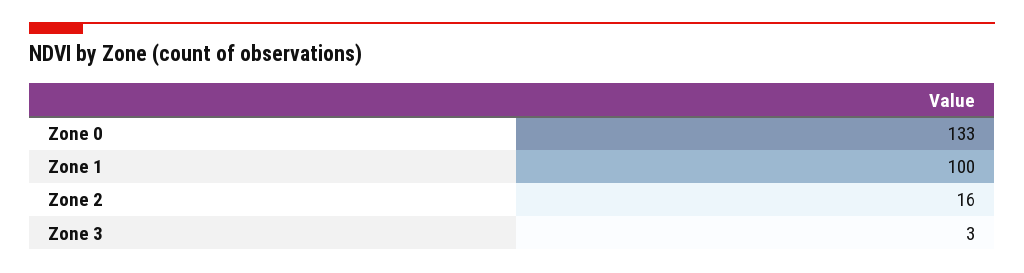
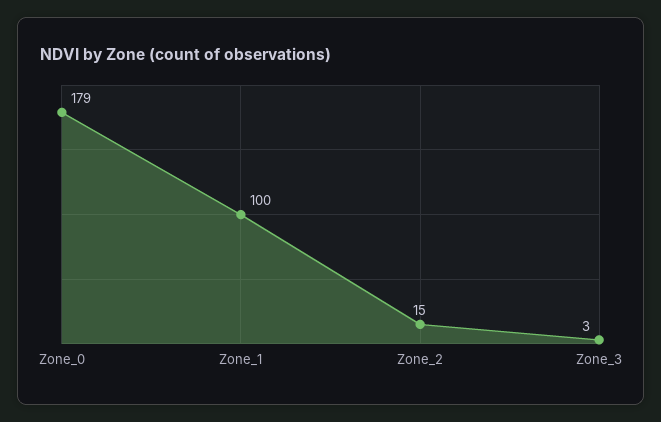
  {
-   "Zone 0": 133,
+   "Zone 0": 179,
    "Zone 1": 100,
-   "Zone 2": 16,
+   "Zone 2": 15,
    "Zone 3": 3
  }

